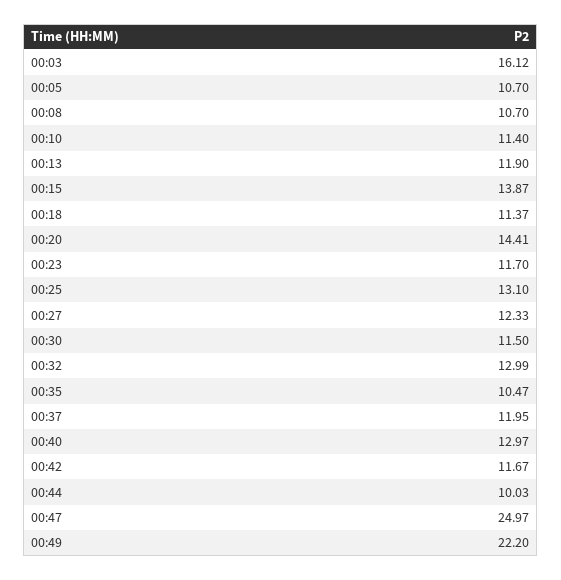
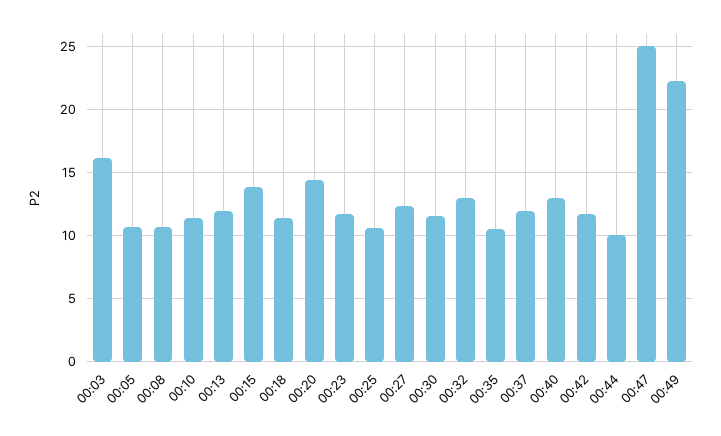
  {
    "00:03": 16.12,
    "00:05": 10.7,
    "00:08": 10.7,
    "00:10": 11.4,
    "00:13": 11.9,
    "00:15": 13.87,
    "00:18": 11.37,
    "00:20": 14.41,
    "00:23": 11.7,
-   "00:25": 13.1,
+   "00:25": 10.5,
    "00:27": 12.33,
    "00:30": 11.5,
    "00:32": 12.99,
    "00:35": 10.47,
    "00:37": 11.95,
    "00:40": 12.97,
    "00:42": 11.67,
    "00:44": 10.03,
    "00:47": 24.97,
    "00:49": 22.2
  }

